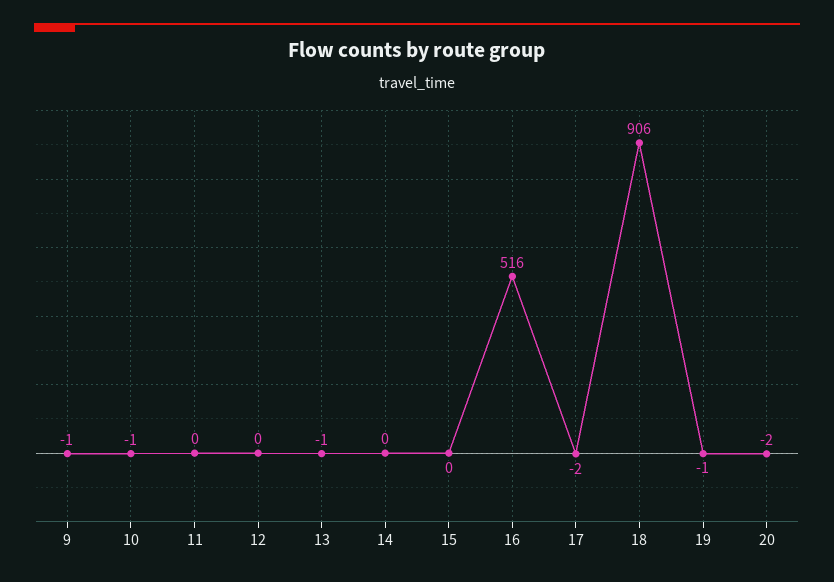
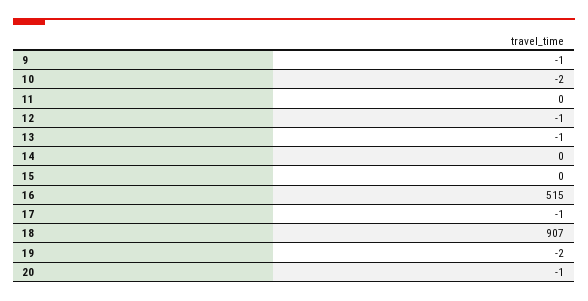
  {
    "9": -1,
-   "10": -1,
+   "10": -2,
    "11": 0,
-   "12": 0,
+   "12": -1,
    "13": -1,
    "14": 0,
    "15": 0,
-   "16": 516,
+   "16": 515,
-   "17": -2,
+   "17": -1,
-   "18": 906,
+   "18": 907,
-   "19": -1,
+   "19": -2,
-   "20": -2
+   "20": -1
  }

